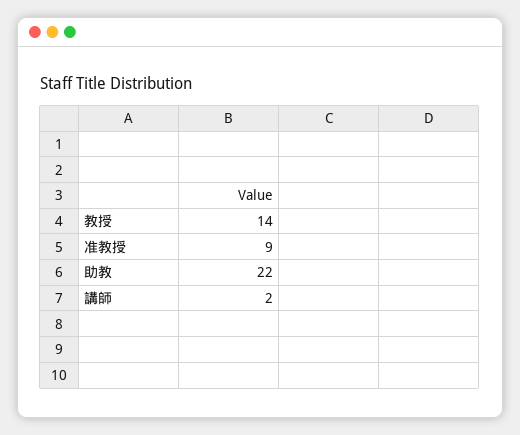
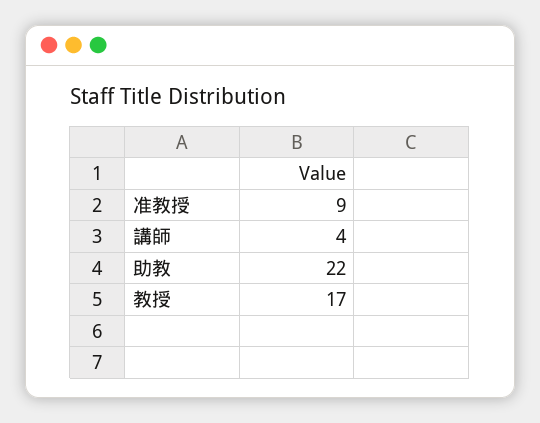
  {
-   "教授": 14,
+   "教授": 17,
    "准教授": 9,
    "助教": 22,
-   "講師": 2
+   "講師": 4
  }

